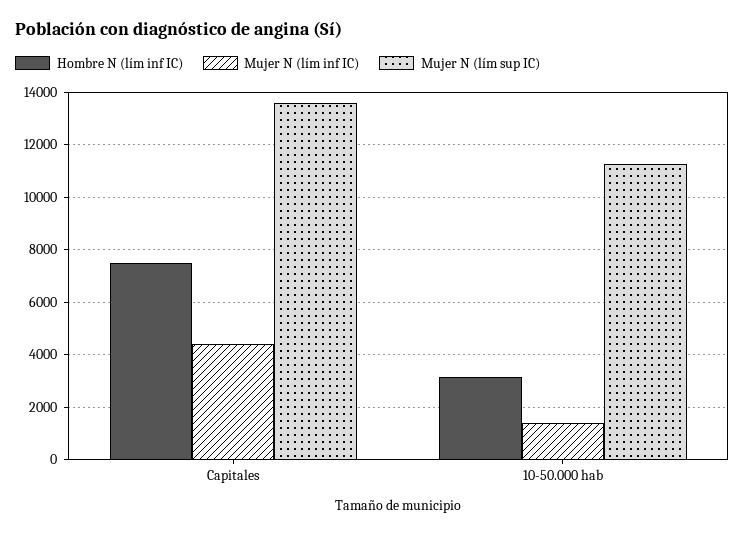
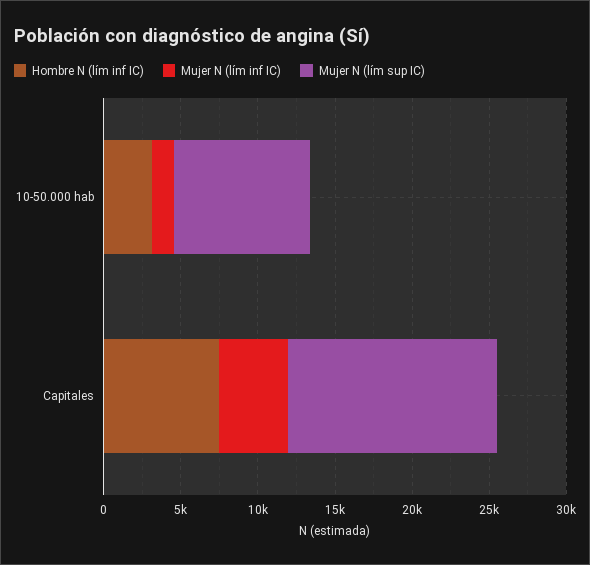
  {
    "Hombre N (lím inf IC)": {
      "Capitales": 7500,
      "10-50.000 hab": 3250
    },
    "Mujer N (lím inf IC)": {
      "Capitales": 4500,
      "10-50.000 hab": 1500
    },
    "Mujer N (lím sup IC)": {
      "Capitales": 13500,
-     "10-50.000 hab": 11250
+     "10-50.000 hab": 9000
    }
  }

